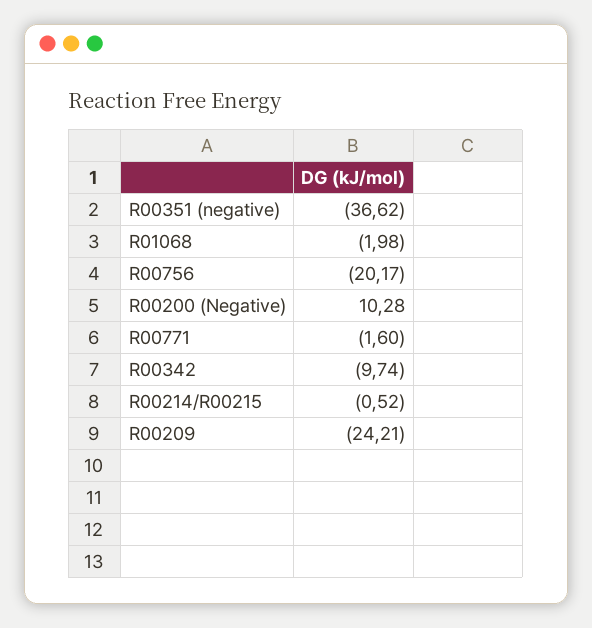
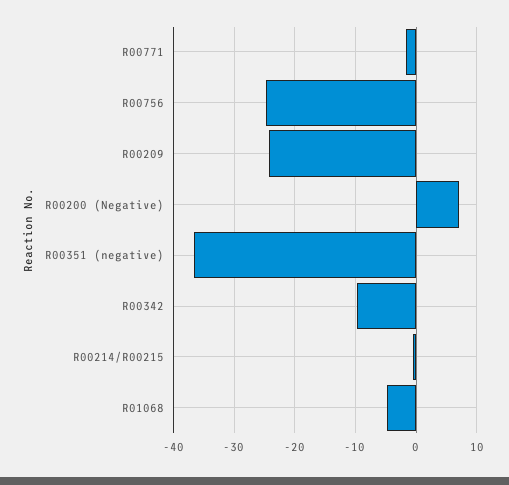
  {
    "R00351 (negative)": -36.62,
-   "R01068": -1.98,
+   "R01068": -5,
-   "R00756": -20.17,
+   "R00756": -25,
-   "R00200 (Negative)": 10.28,
+   "R00200 (Negative)": 7,
    "R00771": -1.6,
    "R00342": -9.74,
    "R00214/R00215": -0.52,
    "R00209": -24.21
  }

